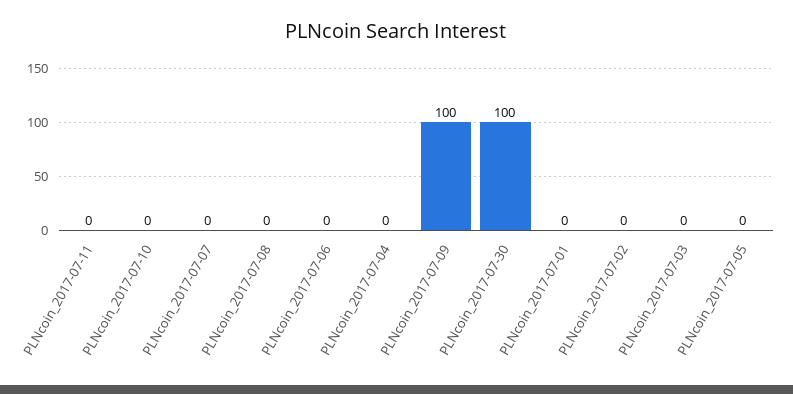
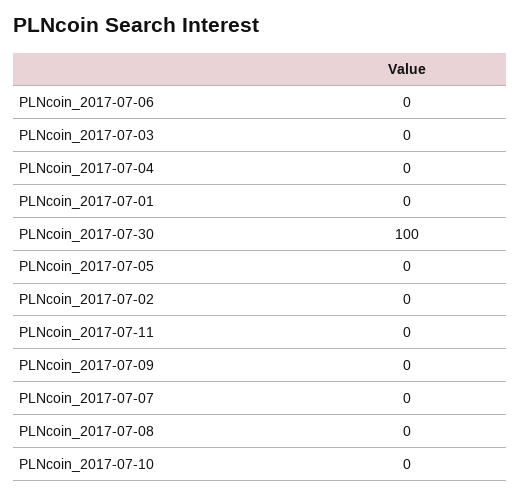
  {
    "PLNcoin_2017-07-11": 0,
    "PLNcoin_2017-07-10": 0,
    "PLNcoin_2017-07-07": 0,
    "PLNcoin_2017-07-08": 0,
    "PLNcoin_2017-07-06": 0,
    "PLNcoin_2017-07-04": 0,
-   "PLNcoin_2017-07-09": 100,
+   "PLNcoin_2017-07-09": 0,
    "PLNcoin_2017-07-30": 100,
    "PLNcoin_2017-07-01": 0,
    "PLNcoin_2017-07-02": 0,
    "PLNcoin_2017-07-03": 0,
    "PLNcoin_2017-07-05": 0
  }

